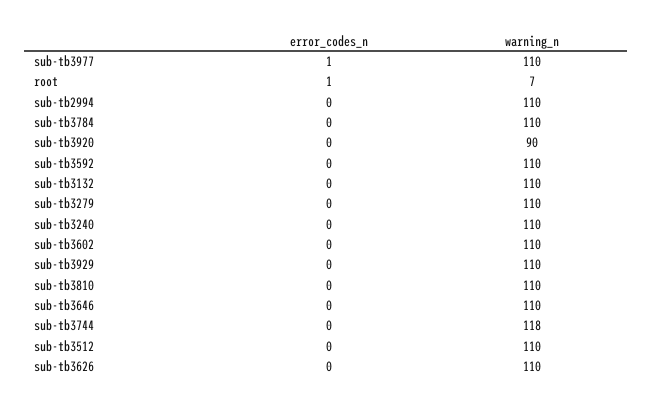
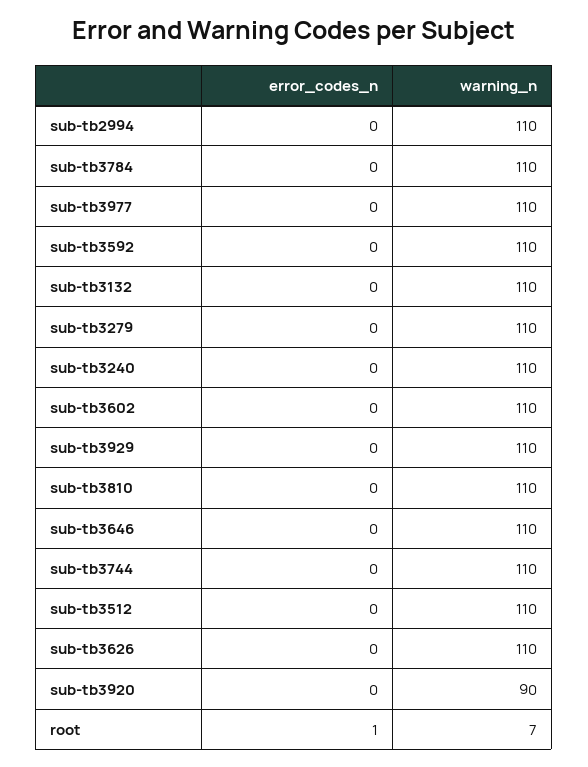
  {
    "error_codes_n": {
-     "sub-tb3977": 1,
+     "sub-tb3977": 0,
      "root": 1,
      "sub-tb2994": 0,
      "sub-tb3784": 0,
      "sub-tb3920": 0,
      "sub-tb3592": 0,
      "sub-tb3132": 0,
      "sub-tb3279": 0,
      "sub-tb3240": 0,
      "sub-tb3602": 0,
      "sub-tb3929": 0,
      "sub-tb3810": 0,
      "sub-tb3646": 0,
      "sub-tb3744": 0,
      "sub-tb3512": 0,
      "sub-tb3626": 0
    },
    "warning_n": {
      "sub-tb3977": 110,
      "root": 7,
      "sub-tb2994": 110,
      "sub-tb3784": 110,
      "sub-tb3920": 90,
      "sub-tb3592": 110,
      "sub-tb3132": 110,
      "sub-tb3279": 110,
      "sub-tb3240": 110,
      "sub-tb3602": 110,
      "sub-tb3929": 110,
      "sub-tb3810": 110,
      "sub-tb3646": 110,
-     "sub-tb3744": 118,
+     "sub-tb3744": 110,
      "sub-tb3512": 110,
      "sub-tb3626": 110
    }
  }

